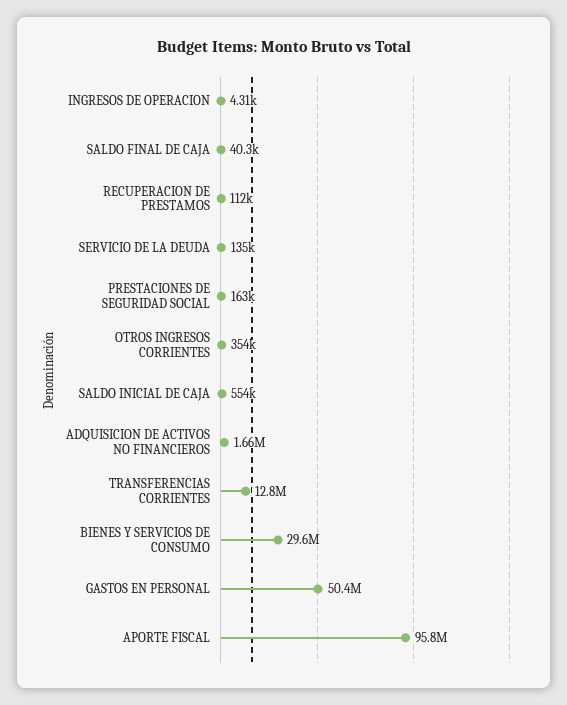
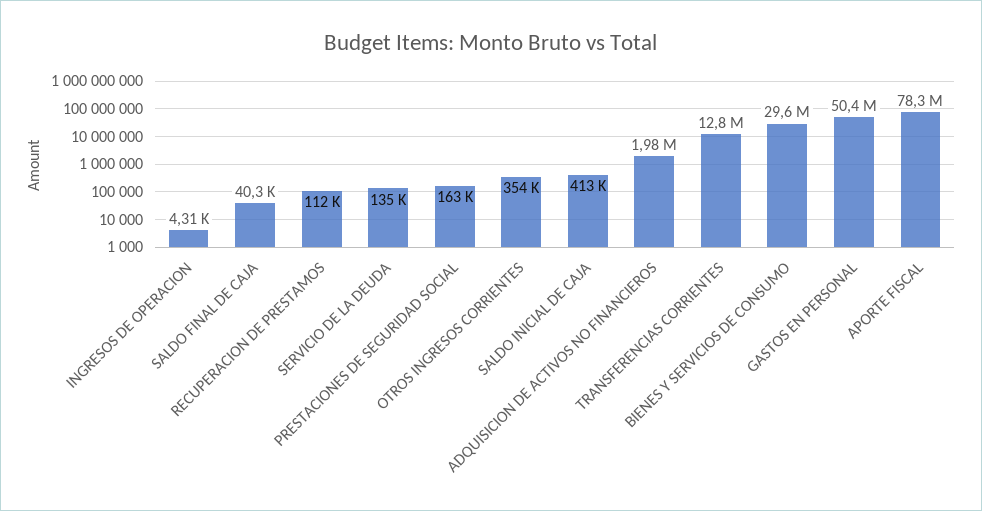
  {
    "INGRESOS DE OPERACION": 4310,
    "SALDO FINAL DE CAJA": 40300,
    "RECUPERACION DE PRESTAMOS": 112000,
    "SERVICIO DE LA DEUDA": 135000,
    "PRESTACIONES DE SEGURIDAD SOCIAL": 163000,
    "OTROS INGRESOS CORRIENTES": 354000,
-   "SALDO INICIAL DE CAJA": 554000,
+   "SALDO INICIAL DE CAJA": 413000,
-   "ADQUISICION DE ACTIVOS NO FINANCIEROS": 1660000,
+   "ADQUISICION DE ACTIVOS NO FINANCIEROS": 1980000,
    "TRANSFERENCIAS CORRIENTES": 12800000,
    "BIENES Y SERVICIOS DE CONSUMO": 29600000,
    "GASTOS EN PERSONAL": 50400000,
-   "APORTE FISCAL": 95800000
+   "APORTE FISCAL": 78300000
  }

